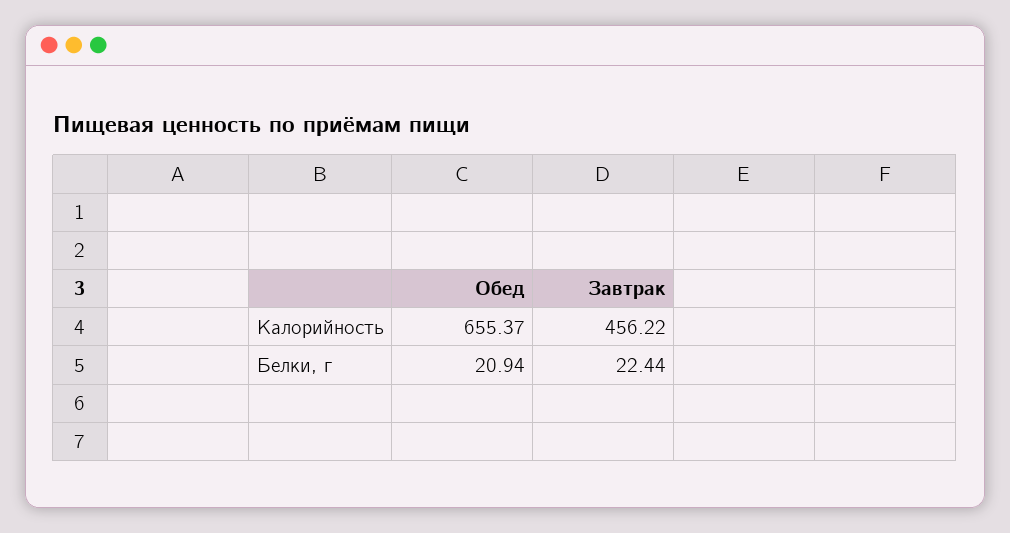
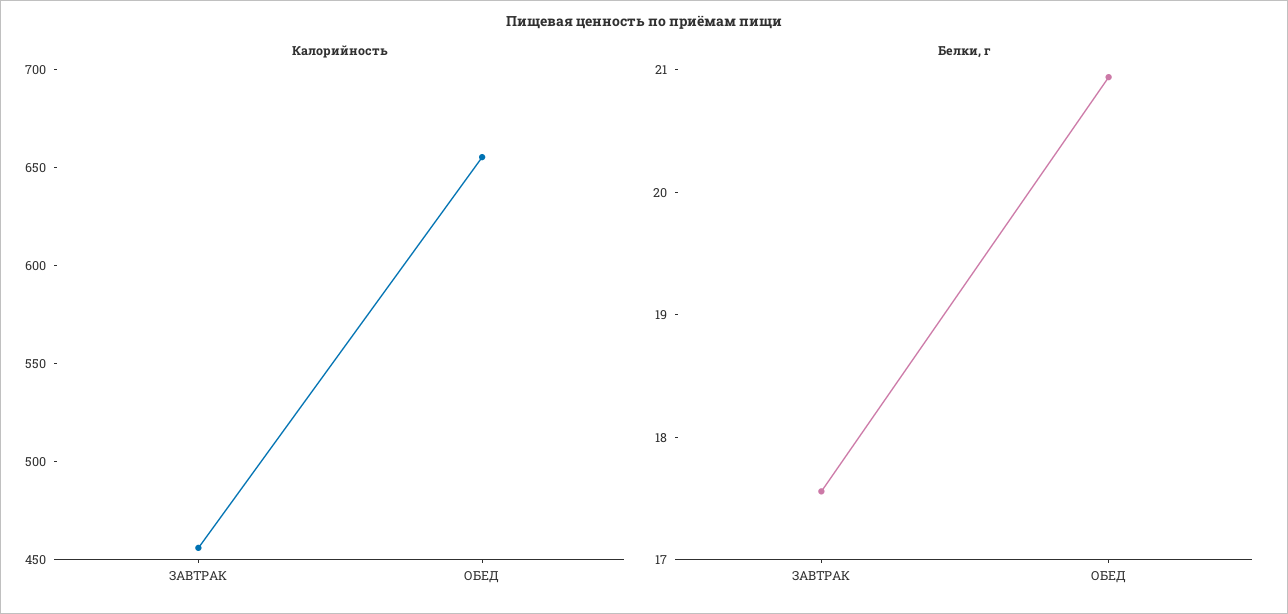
  {
    "Калорийность": {
      "Обед": 655.37,
      "Завтрак": 456.22
    },
    "Белки, г": {
      "Обед": 20.94,
-     "Завтрак": 22.44
+     "Завтрак": 17.6
    }
  }

